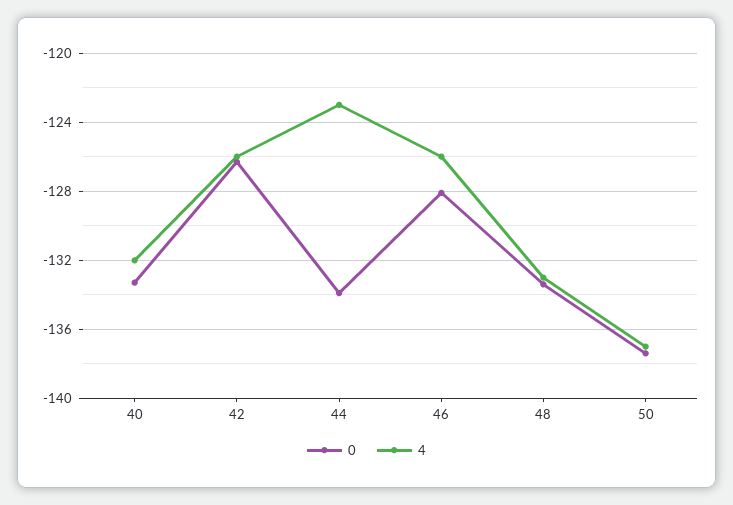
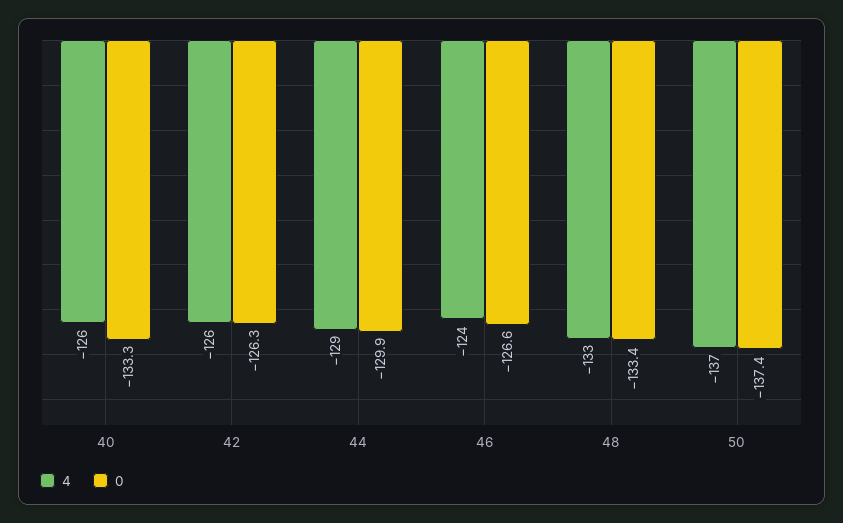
  {
    "0": {
      "40": -133.3,
      "42": -126.3,
-     "44": -134,
+     "44": -129.9,
-     "46": -128,
+     "46": -126.6,
      "48": -133.4,
      "50": -137.4
    },
    "4": {
-     "40": -132,
+     "40": -126,
      "42": -126,
-     "44": -123,
+     "44": -129,
-     "46": -126,
+     "46": -124,
      "48": -133,
      "50": -137
    }
  }

